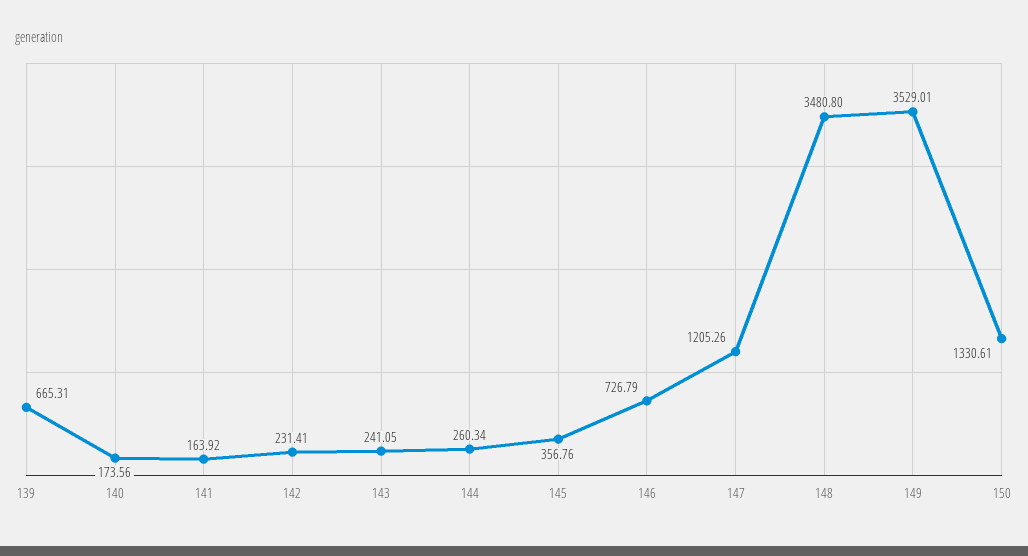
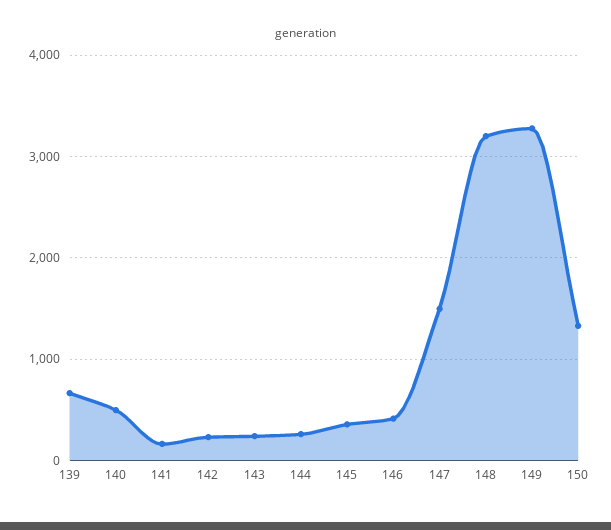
  {
    "139": 665.31,
-   "140": 173.56,
+   "140": 500,
    "141": 163.92,
    "142": 231.41,
    "143": 241.05,
    "144": 260.34,
    "145": 356.76,
-   "146": 726.79,
+   "146": 400,
-   "147": 1205.26,
+   "147": 1500,
-   "148": 3480.8,
+   "148": 3200,
-   "149": 3529.01,
+   "149": 3300,
    "150": 1330.61
  }

